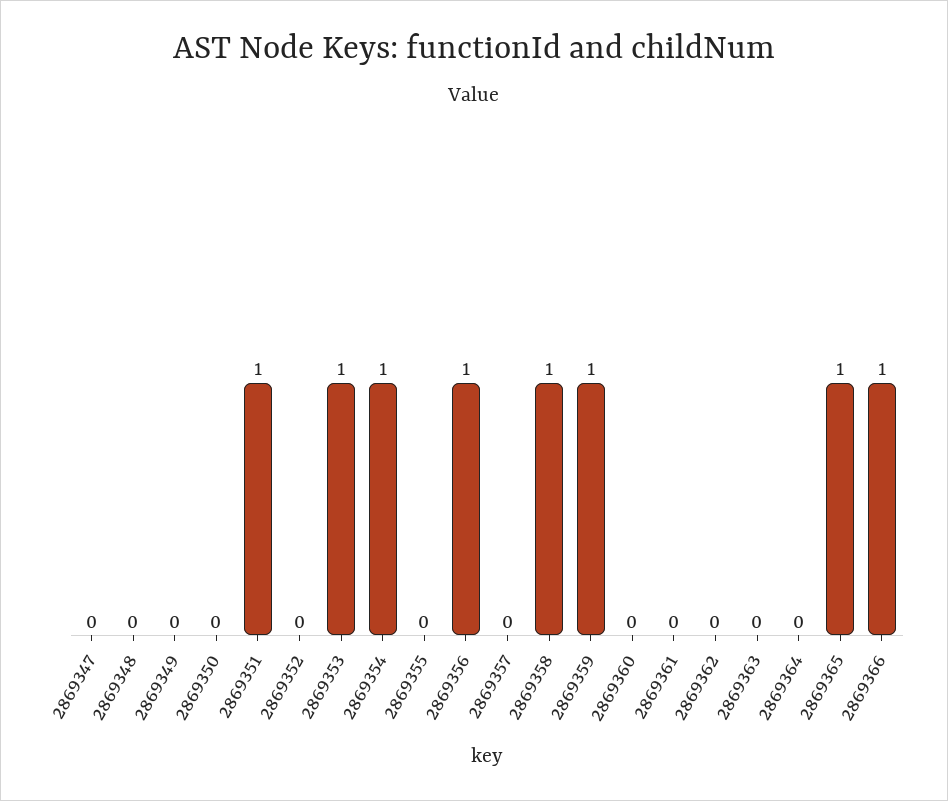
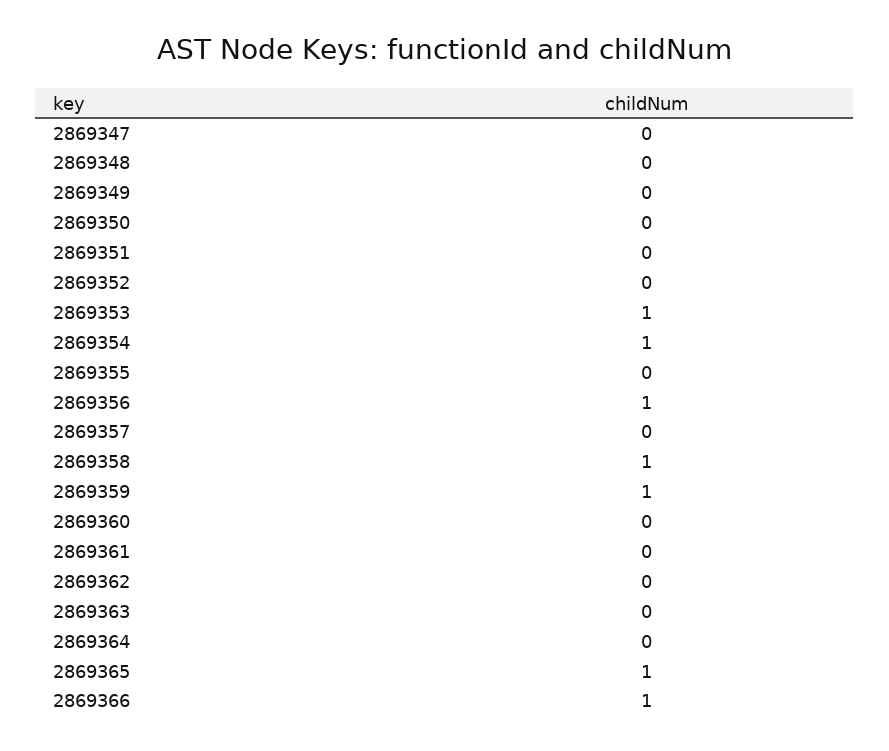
  {
    "2869347": 0,
    "2869348": 0,
    "2869349": 0,
    "2869350": 0,
-   "2869351": 1,
+   "2869351": 0,
    "2869352": 0,
    "2869353": 1,
    "2869354": 1,
    "2869355": 0,
    "2869356": 1,
    "2869357": 0,
    "2869358": 1,
    "2869359": 1,
    "2869360": 0,
    "2869361": 0,
    "2869362": 0,
    "2869363": 0,
    "2869364": 0,
    "2869365": 1,
    "2869366": 1
  }

